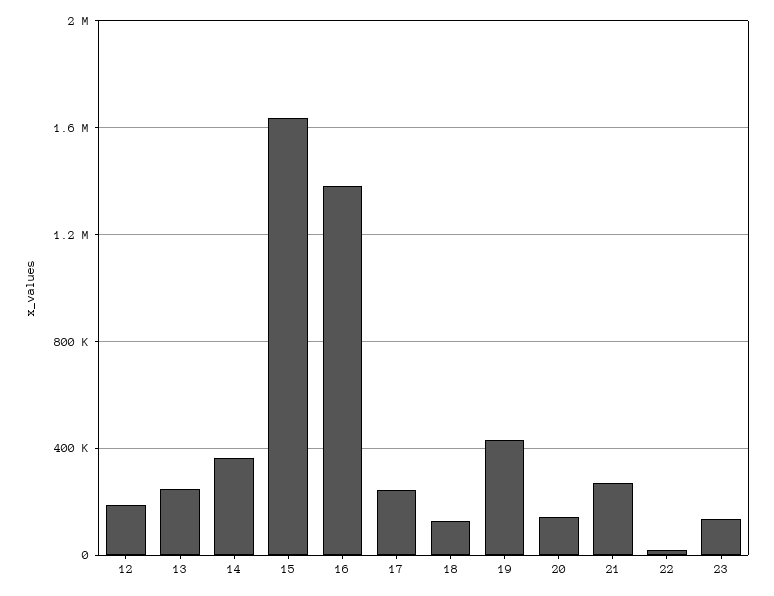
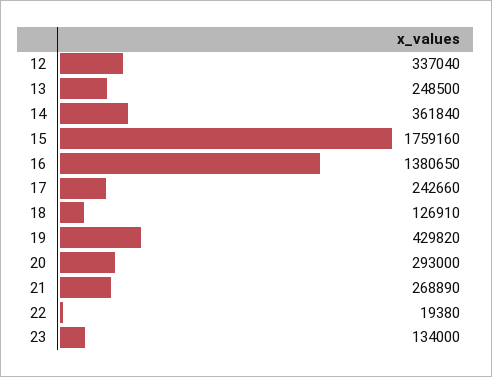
  {
-   "12": 200000,
+   "12": 337040,
    "13": 248500,
    "14": 361840,
-   "15": 1650000,
+   "15": 1759160,
    "16": 1380650,
    "17": 242660,
    "18": 126910,
    "19": 429820,
-   "20": 150000,
+   "20": 293000,
    "21": 268890,
    "22": 19380,
    "23": 134000
  }

